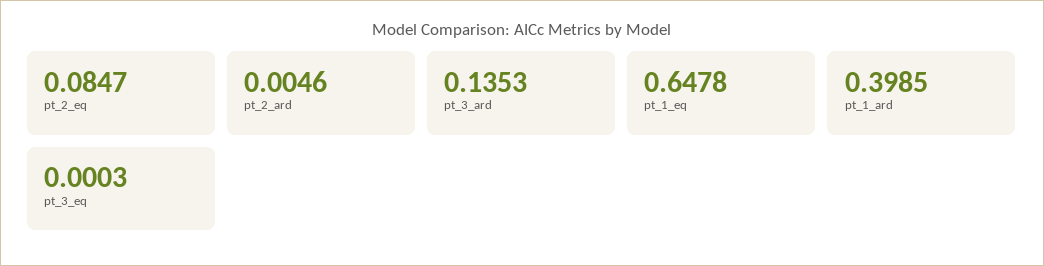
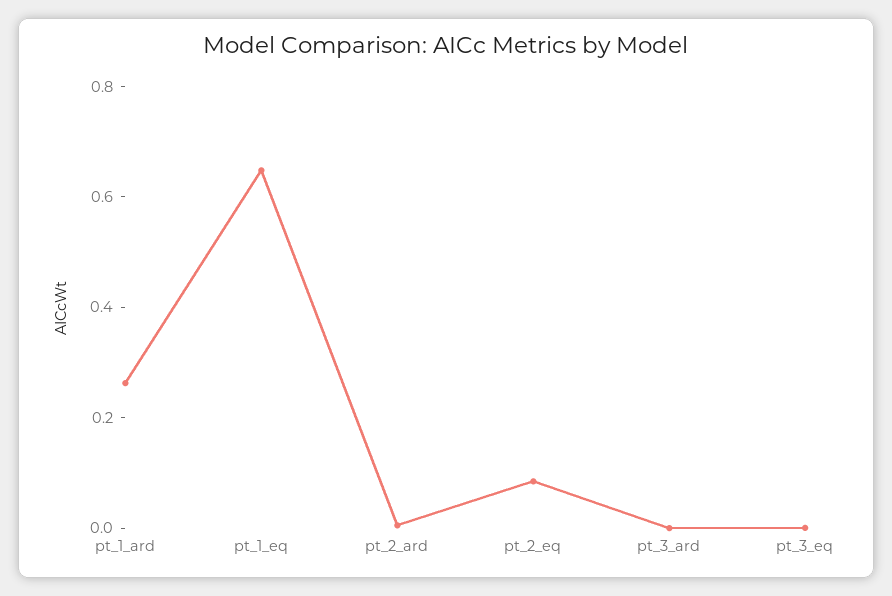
  {
    "pt_2_eq": 0.0847,
    "pt_2_ard": 0.0046,
-   "pt_3_ard": 0.1353,
+   "pt_3_ard": 0,
    "pt_1_eq": 0.6478,
-   "pt_1_ard": 0.3985,
+   "pt_1_ard": 0.25,
    "pt_3_eq": 0.0003
  }

